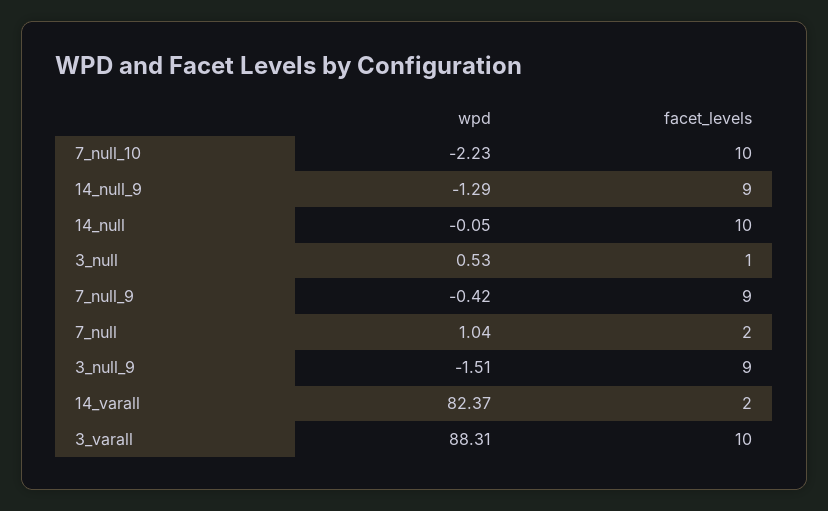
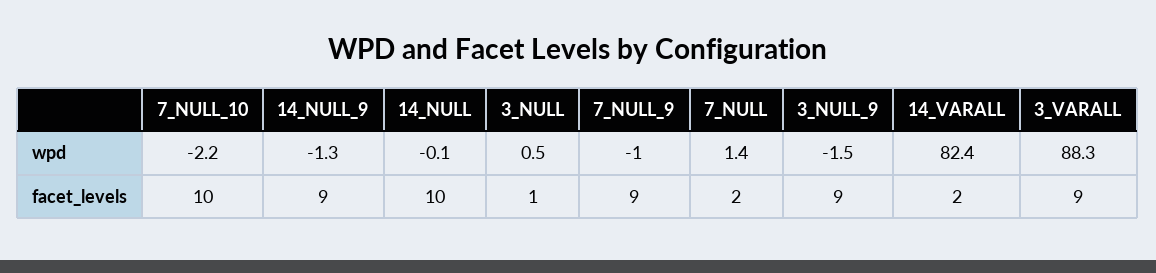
  {
    "wpd": {
      "7_null_10": -2.23,
      "14_null_9": -1.29,
      "14_null": -0.05,
      "3_null": 0.53,
-     "7_null_9": -0.42,
+     "7_null_9": -1,
-     "7_null": 1.04,
+     "7_null": 1.4,
      "3_null_9": -1.51,
      "14_varall": 82.37,
      "3_varall": 88.31
    },
    "facet_levels": {
      "7_null_10": 10,
      "14_null_9": 9,
      "14_null": 10,
      "3_null": 1,
      "7_null_9": 9,
      "7_null": 2,
      "3_null_9": 9,
      "14_varall": 2,
-     "3_varall": 10
+     "3_varall": 9
    }
  }

